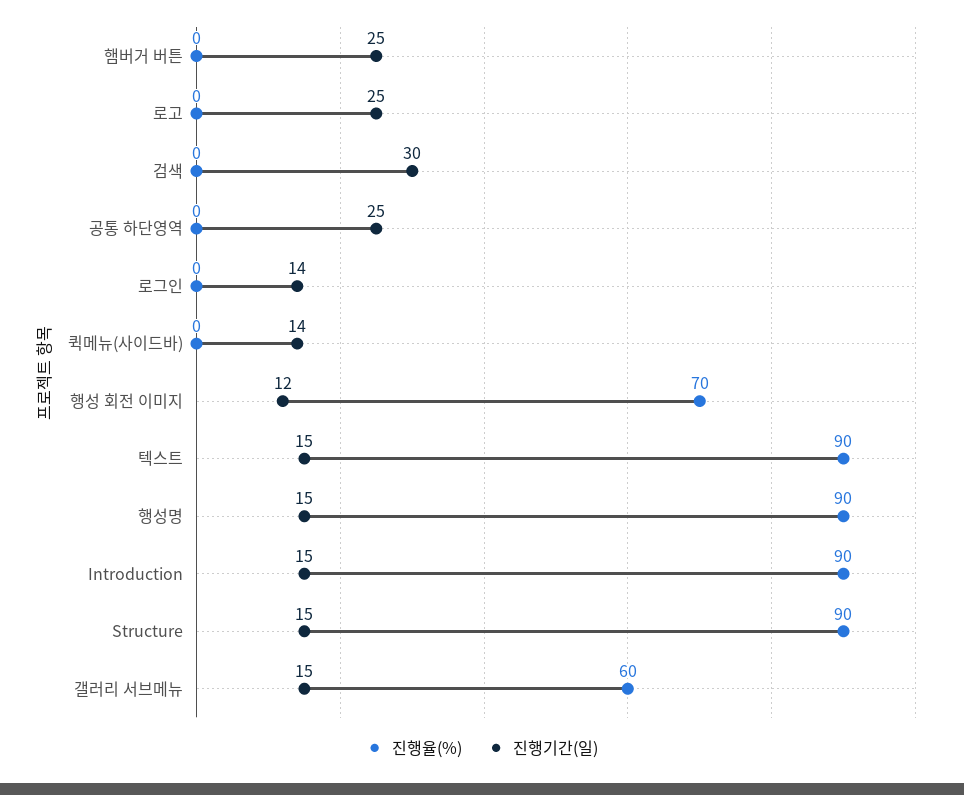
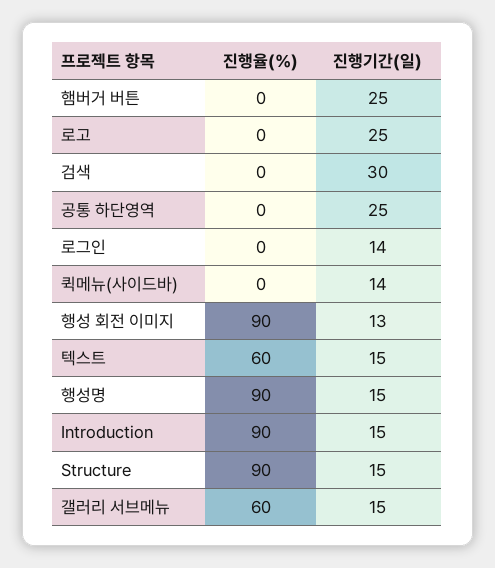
  {
    "진행율(%)": {
      "햄버거 버튼": 0,
      "로고": 0,
      "검색": 0,
      "공통 하단영역": 0,
      "로그인": 0,
      "퀵메뉴(사이드바)": 0,
-     "행성 회전 이미지": 70,
+     "행성 회전 이미지": 90,
-     "텍스트": 90,
+     "텍스트": 60,
      "행성명": 90,
      "Introduction": 90,
      "Structure": 90,
      "갤러리 서브메뉴": 60
    },
    "진행기간(일)": {
      "햄버거 버튼": 25,
      "로고": 25,
      "검색": 30,
      "공통 하단영역": 25,
      "로그인": 14,
      "퀵메뉴(사이드바)": 14,
-     "행성 회전 이미지": 12,
+     "행성 회전 이미지": 13,
      "텍스트": 15,
      "행성명": 15,
      "Introduction": 15,
      "Structure": 15,
      "갤러리 서브메뉴": 15
    }
  }

